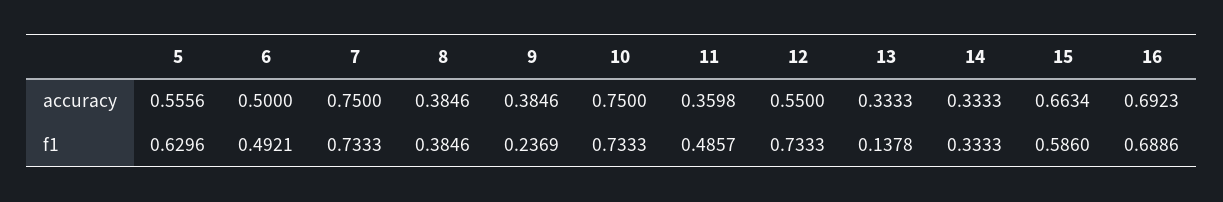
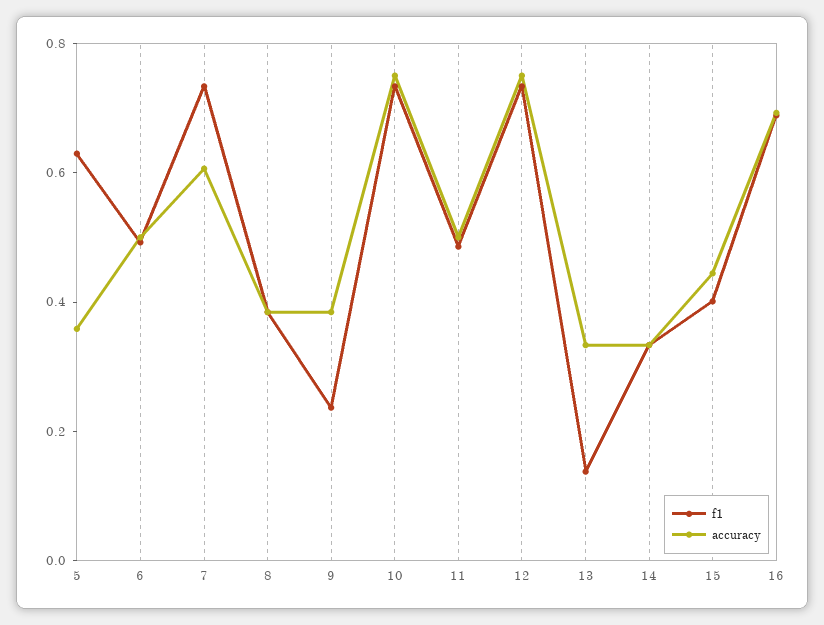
  {
    "accuracy": {
-     "5": 0.5556,
+     "5": 0.35,
      "6": 0.5,
-     "7": 0.75,
+     "7": 0.6,
      "8": 0.3846,
      "9": 0.3846,
      "10": 0.75,
-     "11": 0.3598,
+     "11": 0.5,
-     "12": 0.55,
+     "12": 0.75,
      "13": 0.3333,
      "14": 0.3333,
-     "15": 0.6634,
+     "15": 0.45,
      "16": 0.6923
    },
    "f1": {
      "5": 0.6296,
      "6": 0.4921,
      "7": 0.7333,
      "8": 0.3846,
      "9": 0.2369,
      "10": 0.7333,
      "11": 0.4857,
      "12": 0.7333,
      "13": 0.1378,
      "14": 0.3333,
-     "15": 0.586,
+     "15": 0.4,
      "16": 0.6886
    }
  }

